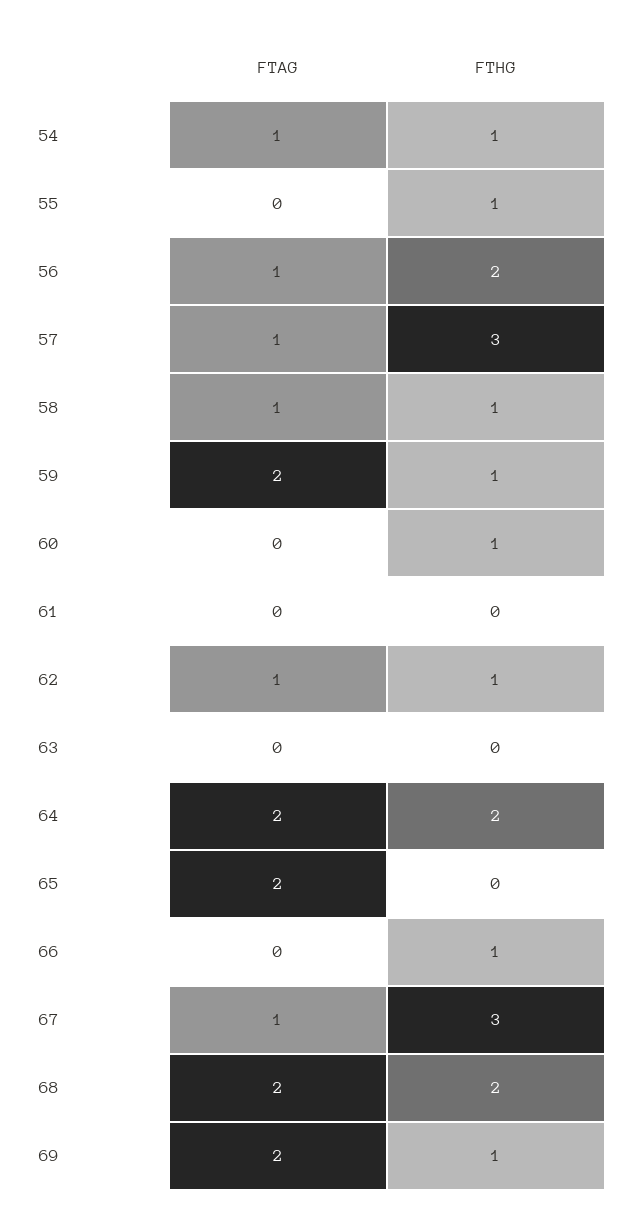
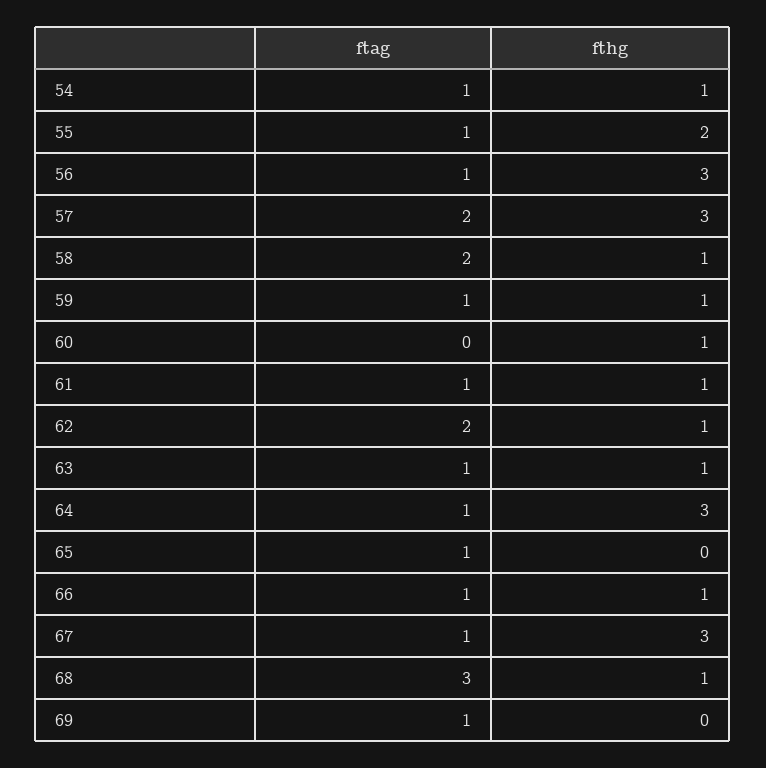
  {
    "FTAG": {
      "54": 1,
-     "55": 0,
+     "55": 1,
      "56": 1,
-     "57": 1,
+     "57": 2,
-     "58": 1,
+     "58": 2,
-     "59": 2,
+     "59": 1,
      "60": 0,
-     "61": 0,
+     "61": 1,
-     "62": 1,
+     "62": 2,
-     "63": 0,
+     "63": 1,
-     "64": 2,
+     "64": 1,
-     "65": 2,
+     "65": 1,
-     "66": 0,
+     "66": 1,
      "67": 1,
-     "68": 2,
+     "68": 3,
-     "69": 2
+     "69": 1
    },
    "FTHG": {
      "54": 1,
-     "55": 1,
+     "55": 2,
-     "56": 2,
+     "56": 3,
      "57": 3,
      "58": 1,
      "59": 1,
      "60": 1,
-     "61": 0,
+     "61": 1,
      "62": 1,
-     "63": 0,
+     "63": 1,
-     "64": 2,
+     "64": 3,
      "65": 0,
      "66": 1,
      "67": 3,
-     "68": 2,
+     "68": 1,
-     "69": 1
+     "69": 0
    }
  }

